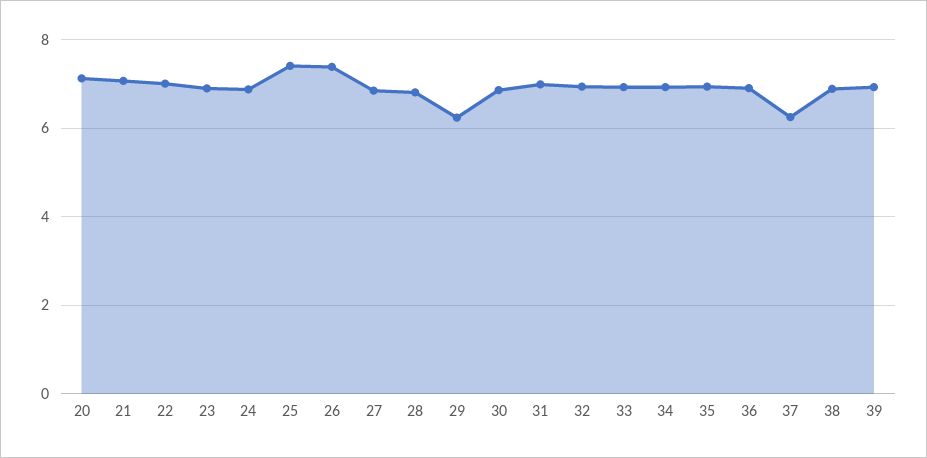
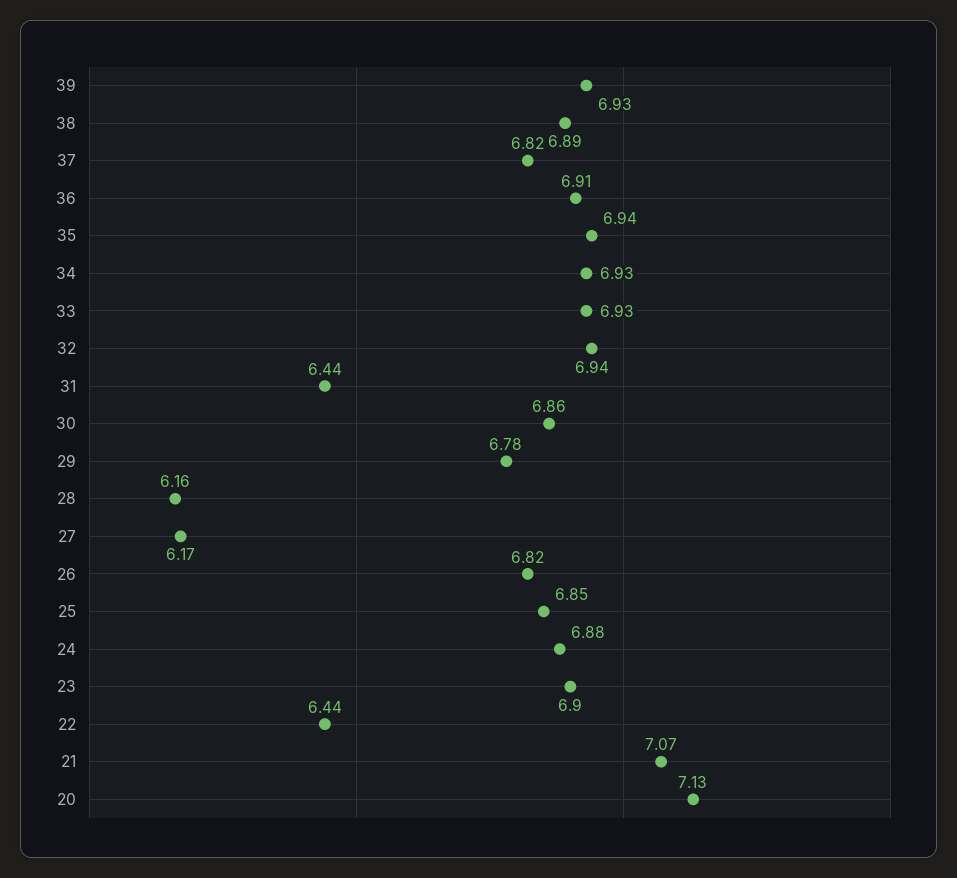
  {
    "20": 7.13,
    "21": 7.07,
-   "22": 7,
+   "22": 6.44,
    "23": 6.9,
    "24": 6.88,
-   "25": 7.4,
+   "25": 6.85,
-   "26": 7.4,
+   "26": 6.82,
-   "27": 6.8,
+   "27": 6.17,
-   "28": 6.8,
+   "28": 6.16,
-   "29": 6.2,
+   "29": 6.78,
    "30": 6.86,
-   "31": 7,
+   "31": 6.44,
    "32": 6.94,
    "33": 6.93,
    "34": 6.93,
    "35": 6.94,
    "36": 6.91,
-   "37": 6.2,
+   "37": 6.82,
    "38": 6.89,
    "39": 6.93
  }

